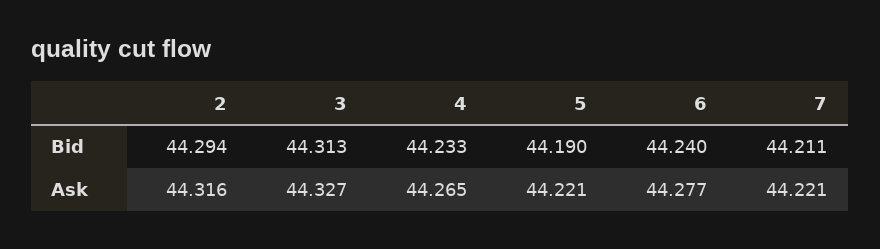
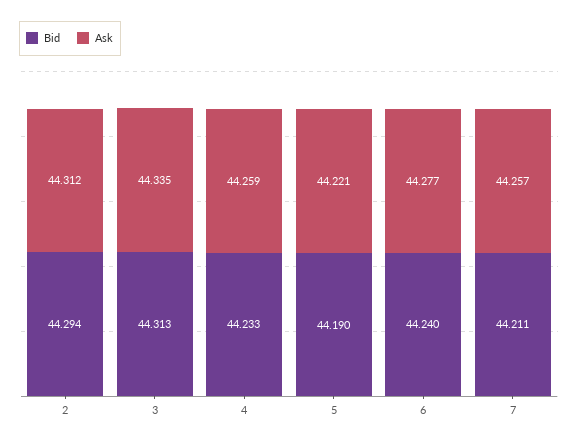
  {
    "Bid": {
      "2": 44.294,
      "3": 44.313,
      "4": 44.233,
      "5": 44.19,
      "6": 44.24,
      "7": 44.211
    },
    "Ask": {
-     "2": 44.316,
+     "2": 44.312,
-     "3": 44.327,
+     "3": 44.335,
-     "4": 44.265,
+     "4": 44.259,
      "5": 44.221,
      "6": 44.277,
-     "7": 44.221
+     "7": 44.257
    }
  }

